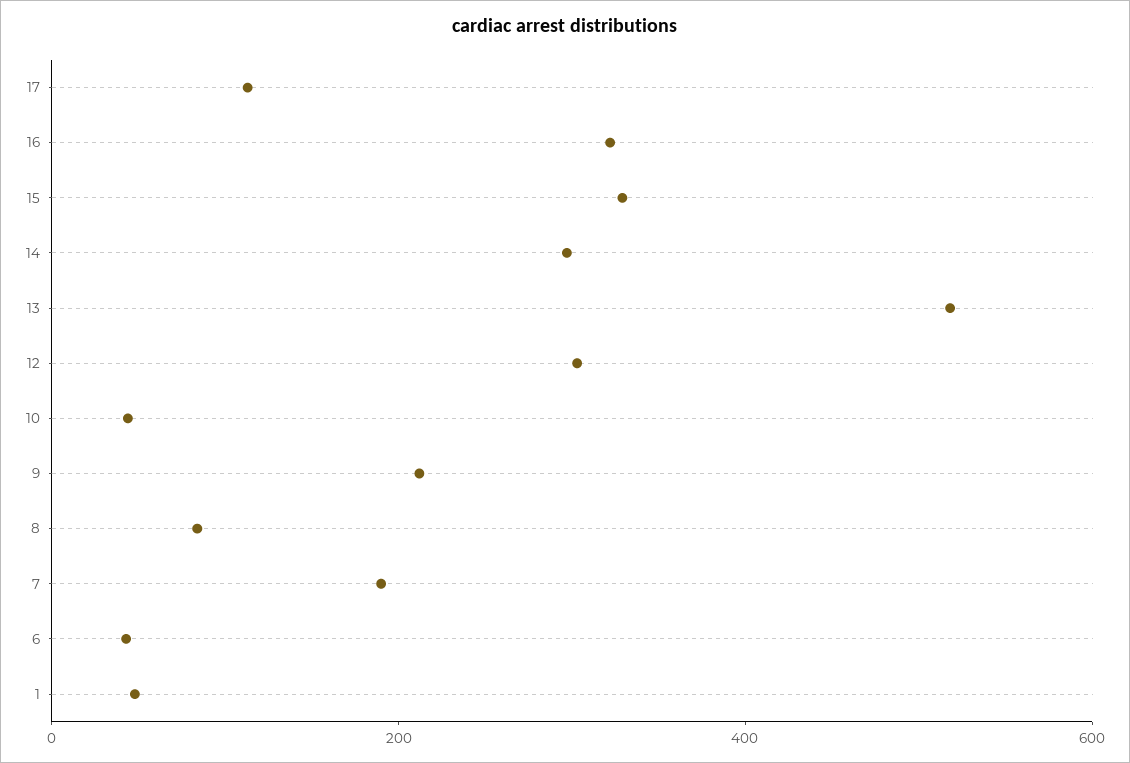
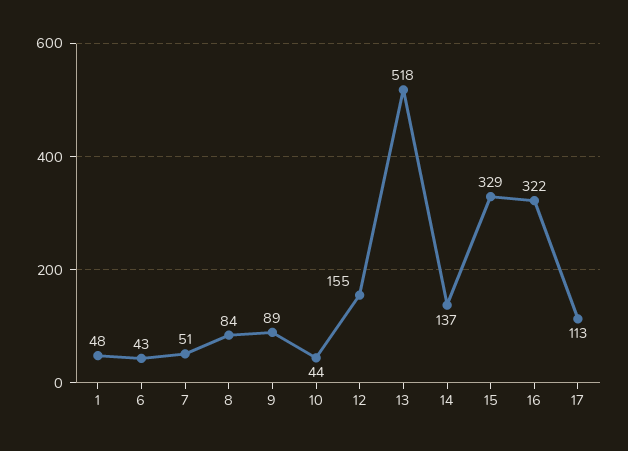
  {
    "17": 113,
    "16": 322,
    "15": 329,
-   "14": 300,
+   "14": 137,
    "13": 518,
-   "12": 300,
+   "12": 155,
    "10": 44,
-   "9": 200,
+   "9": 89,
    "8": 84,
-   "7": 200,
+   "7": 51,
    "6": 43,
    "1": 48
  }

